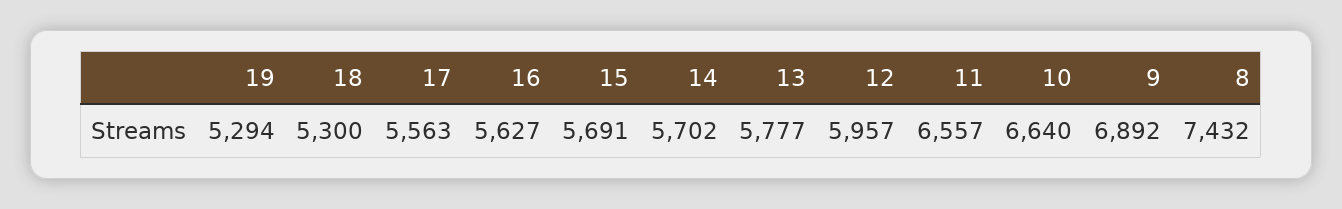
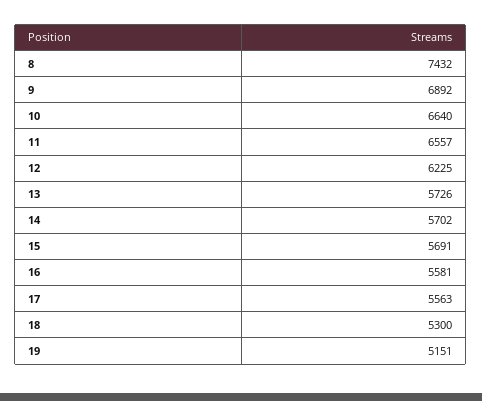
  {
-   "19": 5294,
+   "19": 5151,
    "18": 5300,
    "17": 5563,
-   "16": 5627,
+   "16": 5581,
    "15": 5691,
    "14": 5702,
-   "13": 5777,
+   "13": 5726,
-   "12": 5957,
+   "12": 6225,
    "11": 6557,
    "10": 6640,
    "9": 6892,
    "8": 7432
  }

